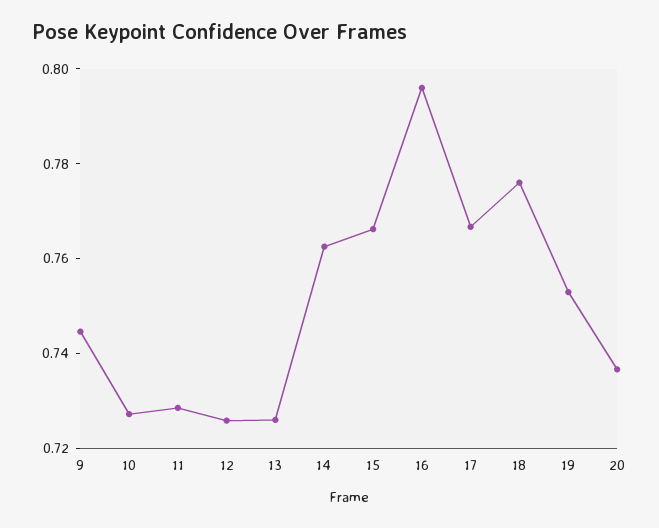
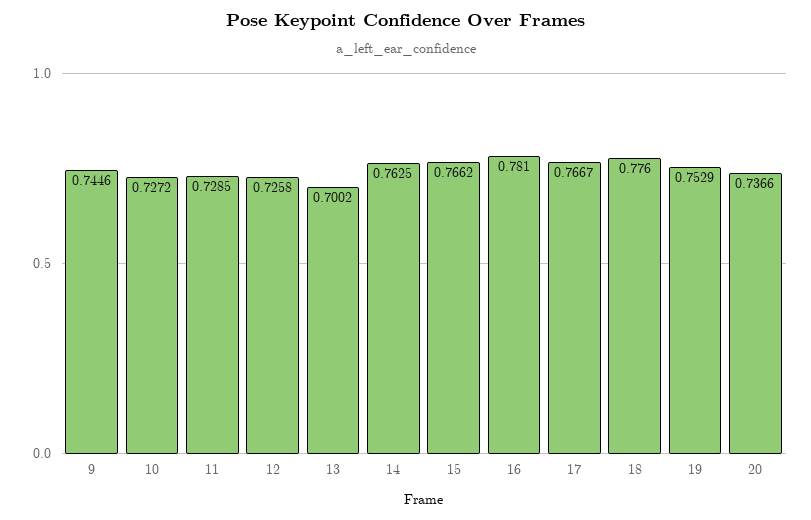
  {
    "9": 0.7446,
    "10": 0.7272,
    "11": 0.7285,
    "12": 0.7258,
-   "13": 0.725,
+   "13": 0.7002,
    "14": 0.7625,
    "15": 0.7662,
-   "16": 0.795,
+   "16": 0.781,
    "17": 0.7667,
    "18": 0.776,
    "19": 0.7529,
    "20": 0.7366
  }

